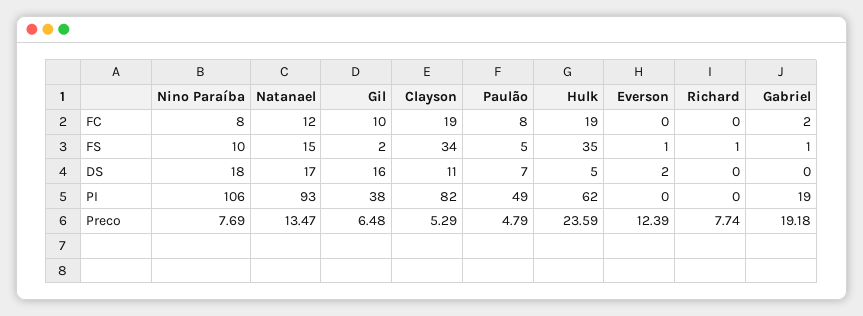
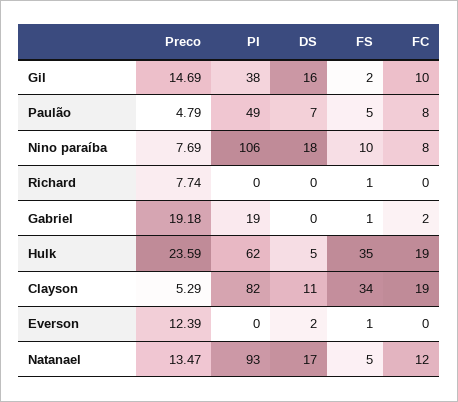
  {
    "Nino Paraíba": {
      "FC": 8,
      "FS": 10,
      "DS": 18,
      "PI": 106,
      "Preco": 7.69
    },
    "Natanael": {
      "FC": 12,
-     "FS": 15,
+     "FS": 5,
      "DS": 17,
      "PI": 93,
      "Preco": 13.47
    },
    "Gil": {
      "FC": 10,
      "FS": 2,
      "DS": 16,
      "PI": 38,
-     "Preco": 6.48
+     "Preco": 14.69
    },
    "Clayson": {
      "FC": 19,
      "FS": 34,
      "DS": 11,
      "PI": 82,
      "Preco": 5.29
    },
    "Paulão": {
      "FC": 8,
      "FS": 5,
      "DS": 7,
      "PI": 49,
      "Preco": 4.79
    },
    "Hulk": {
      "FC": 19,
      "FS": 35,
      "DS": 5,
      "PI": 62,
      "Preco": 23.59
    },
    "Everson": {
      "FC": 0,
      "FS": 1,
      "DS": 2,
      "PI": 0,
      "Preco": 12.39
    },
    "Richard": {
      "FC": 0,
      "FS": 1,
      "DS": 0,
      "PI": 0,
      "Preco": 7.74
    },
    "Gabriel": {
      "FC": 2,
      "FS": 1,
      "DS": 0,
      "PI": 19,
      "Preco": 19.18
    }
  }

